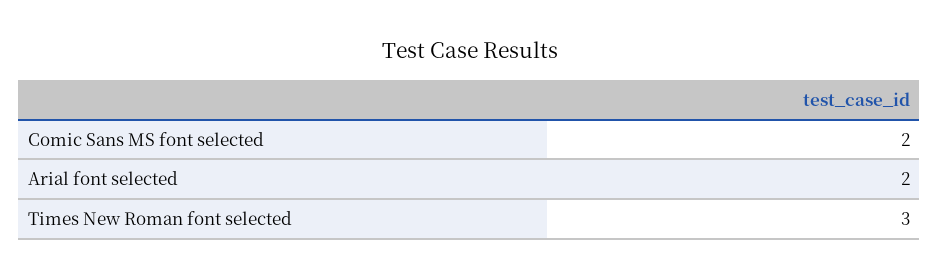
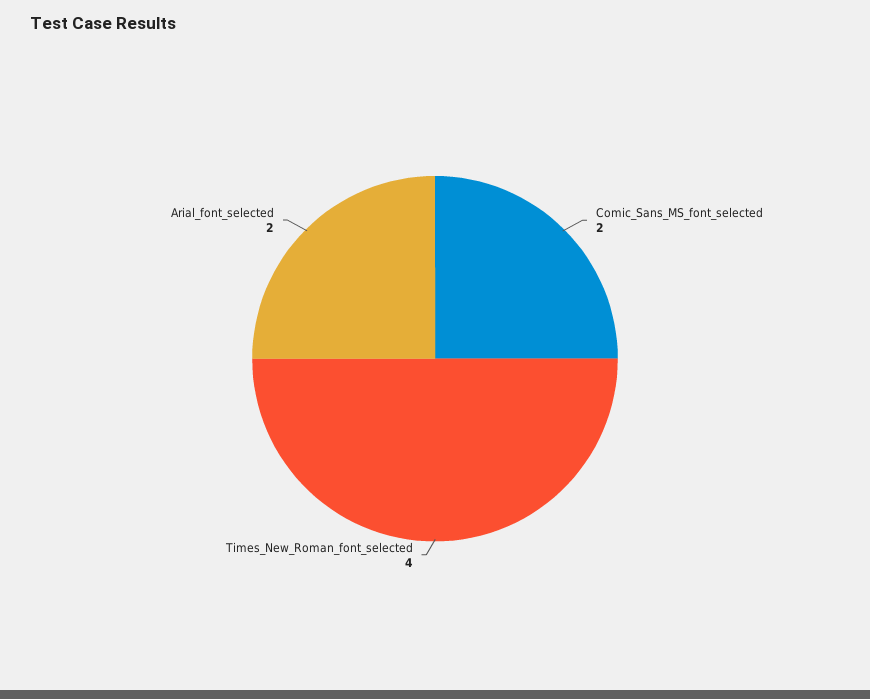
  {
    "Comic Sans MS font selected": 2,
    "Arial font selected": 2,
-   "Times New Roman font selected": 3
+   "Times New Roman font selected": 4
  }

